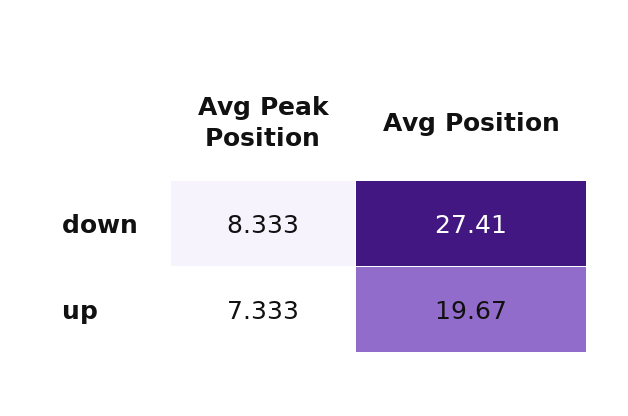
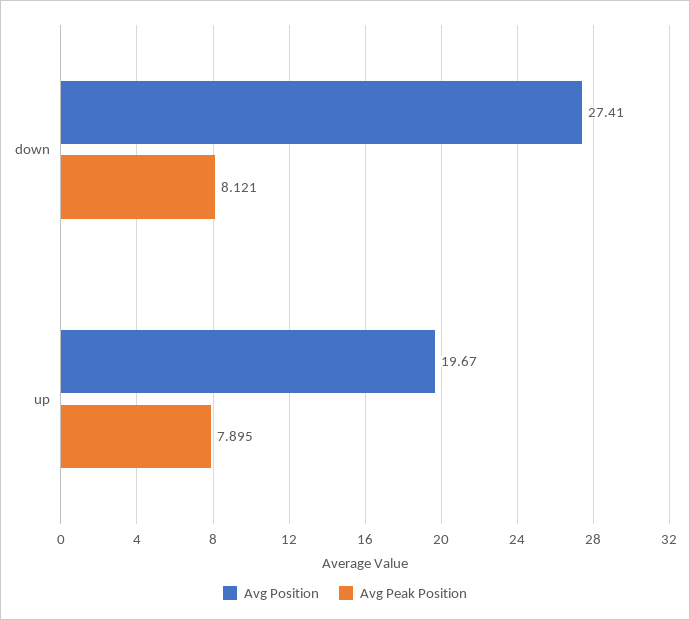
  {
    "Avg Peak Position": {
-     "down": 8.333,
+     "down": 8.121,
-     "up": 7.333
+     "up": 7.895
    },
    "Avg Position": {
      "down": 27.41,
      "up": 19.67
    }
  }

